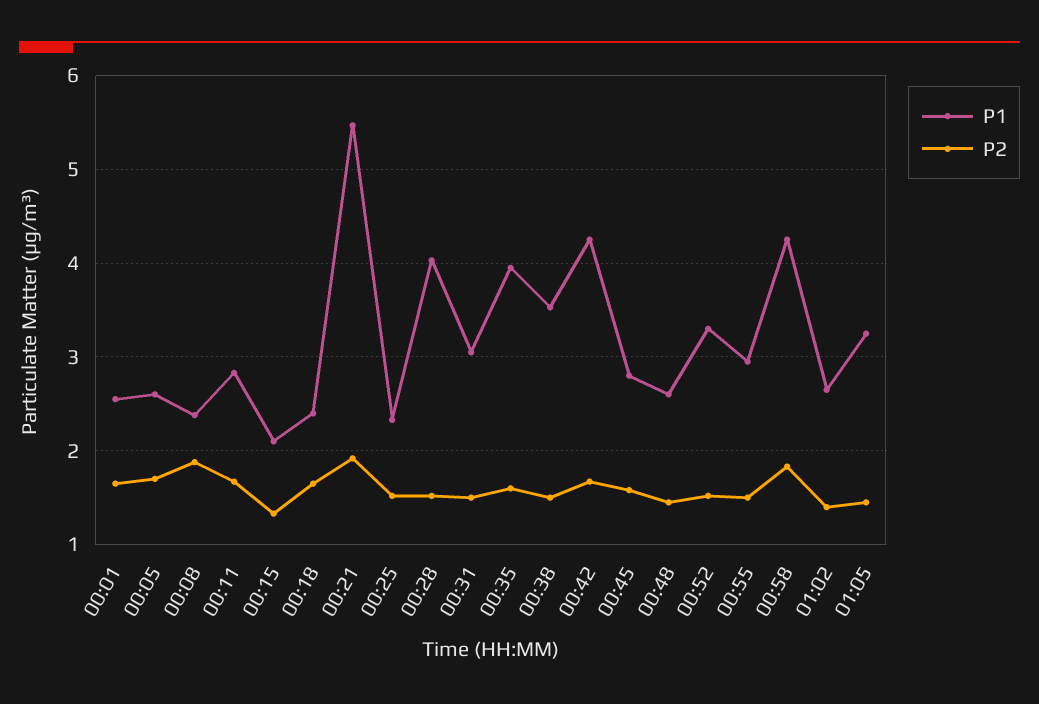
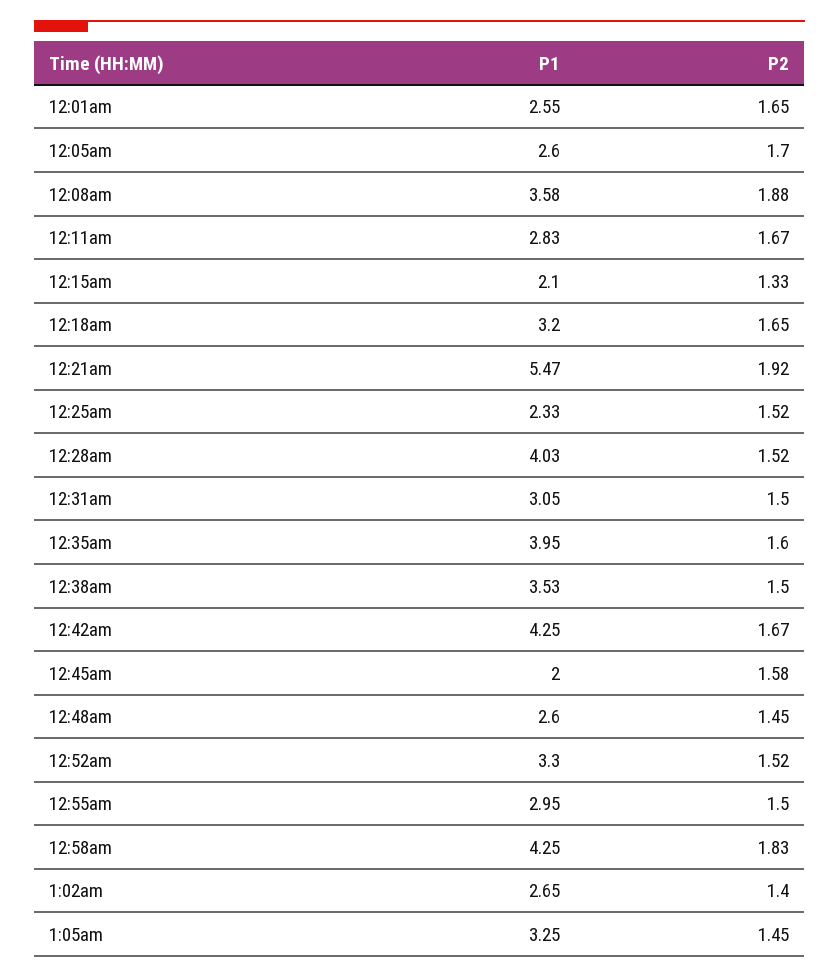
  {
    "P1": {
      "00:01": 2.55,
      "00:05": 2.6,
-     "00:08": 2.4,
+     "00:08": 3.58,
      "00:11": 2.83,
      "00:15": 2.1,
-     "00:18": 2.4,
+     "00:18": 3.2,
      "00:21": 5.47,
      "00:25": 2.33,
      "00:28": 4.03,
      "00:31": 3.05,
      "00:35": 3.95,
      "00:38": 3.53,
      "00:42": 4.25,
-     "00:45": 2.8,
+     "00:45": 2,
      "00:48": 2.6,
      "00:52": 3.3,
      "00:55": 2.95,
      "00:58": 4.25,
      "01:02": 2.65,
      "01:05": 3.25
    },
    "P2": {
      "00:01": 1.65,
      "00:05": 1.7,
      "00:08": 1.88,
      "00:11": 1.67,
      "00:15": 1.33,
      "00:18": 1.65,
      "00:21": 1.92,
      "00:25": 1.52,
      "00:28": 1.52,
      "00:31": 1.5,
      "00:35": 1.6,
      "00:38": 1.5,
      "00:42": 1.67,
      "00:45": 1.58,
      "00:48": 1.45,
      "00:52": 1.52,
      "00:55": 1.5,
      "00:58": 1.83,
      "01:02": 1.4,
      "01:05": 1.45
    }
  }

